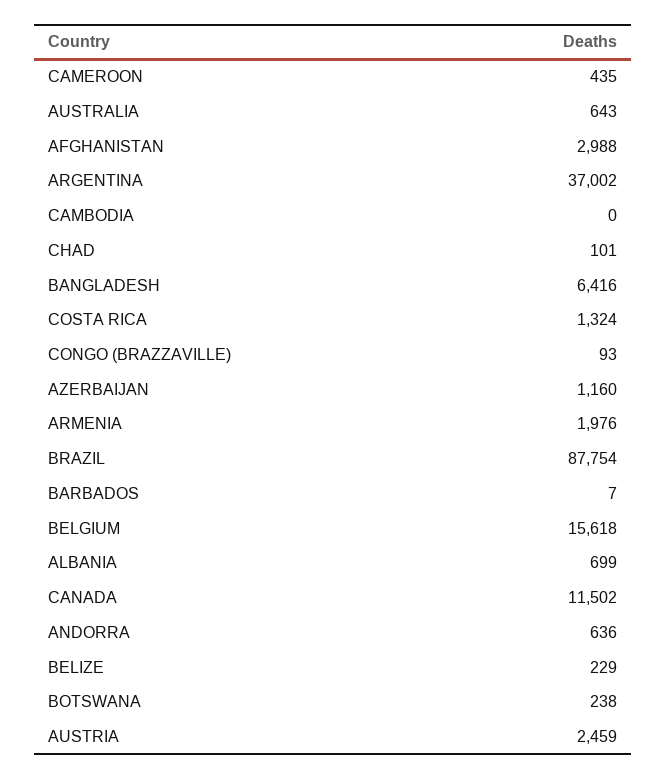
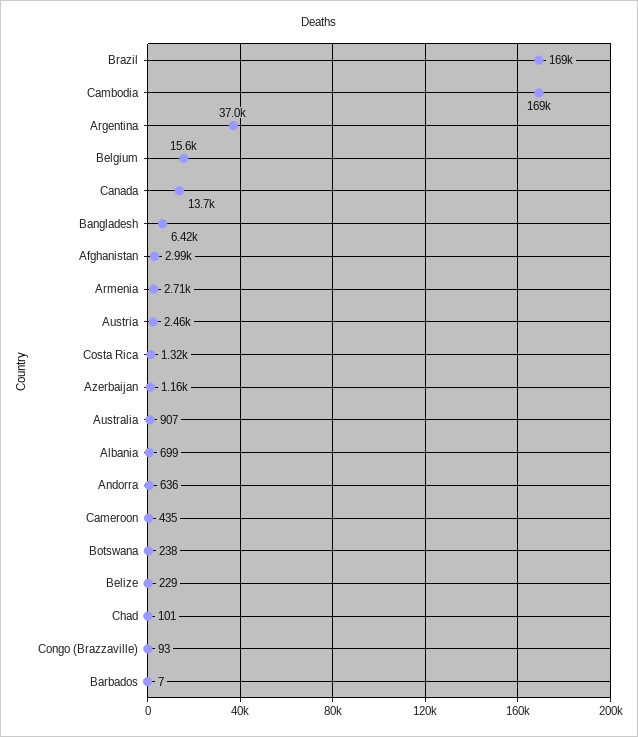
  {
    "CAMEROON": 435,
-   "AUSTRALIA": 643,
+   "AUSTRALIA": 907,
    "AFGHANISTAN": 2988,
    "ARGENTINA": 37002,
-   "CAMBODIA": 0,
+   "CAMBODIA": 169000,
    "CHAD": 101,
    "BANGLADESH": 6416,
    "COSTA RICA": 1324,
    "CONGO (BRAZZAVILLE)": 93,
    "AZERBAIJAN": 1160,
-   "ARMENIA": 1976,
+   "ARMENIA": 2710,
-   "BRAZIL": 87754,
+   "BRAZIL": 169000,
    "BARBADOS": 7,
    "BELGIUM": 15618,
    "ALBANIA": 699,
-   "CANADA": 11502,
+   "CANADA": 13700,
    "ANDORRA": 636,
    "BELIZE": 229,
    "BOTSWANA": 238,
    "AUSTRIA": 2459
  }

